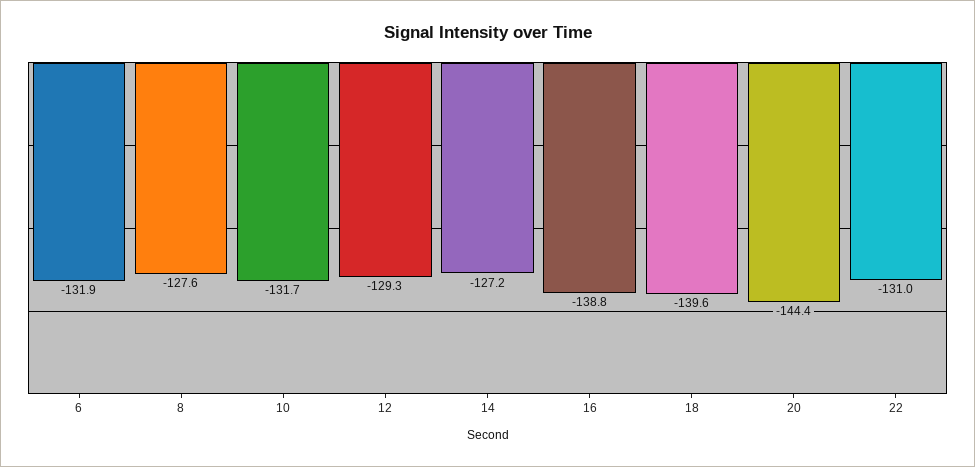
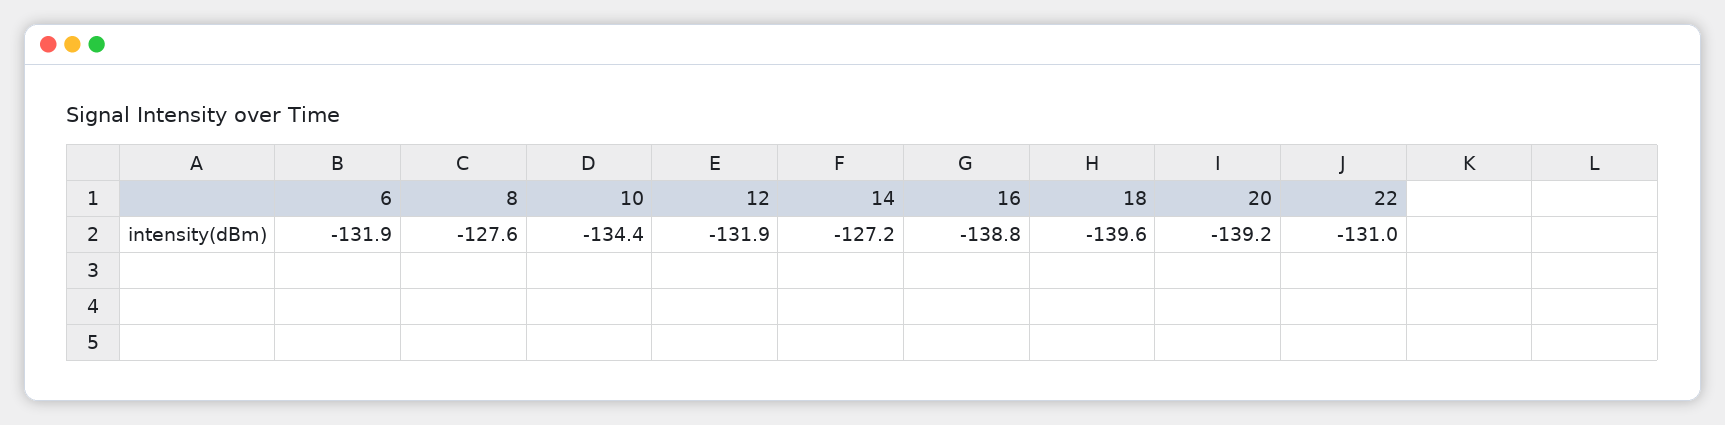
  {
    "6": -131.9,
    "8": -127.6,
-   "10": -131.7,
+   "10": -134.4,
-   "12": -129.3,
+   "12": -131.9,
    "14": -127.2,
    "16": -138.8,
    "18": -139.6,
-   "20": -144.4,
+   "20": -139.2,
    "22": -131
  }

